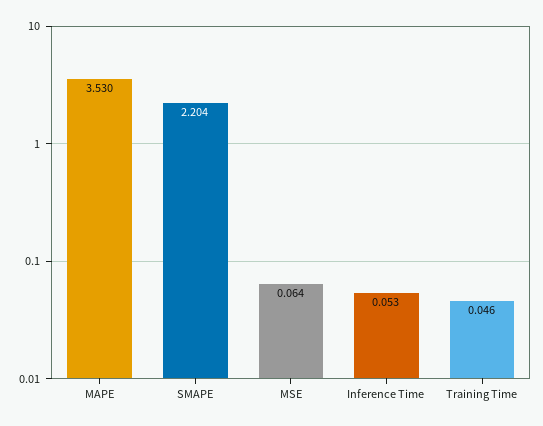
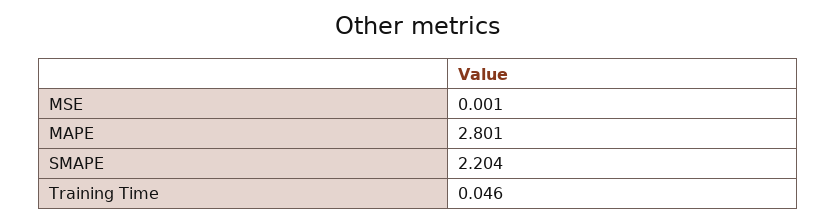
  {
-   "MAPE": 3.53,
+   "MAPE": 2.801,
    "SMAPE": 2.204,
-   "MSE": 0.064,
+   "MSE": 0.001,
-   "Inference Time": 0.053,
    "Training Time": 0.046
  }

